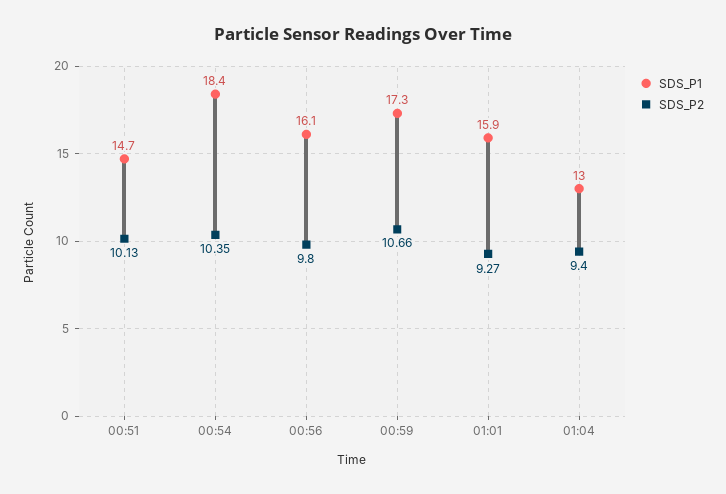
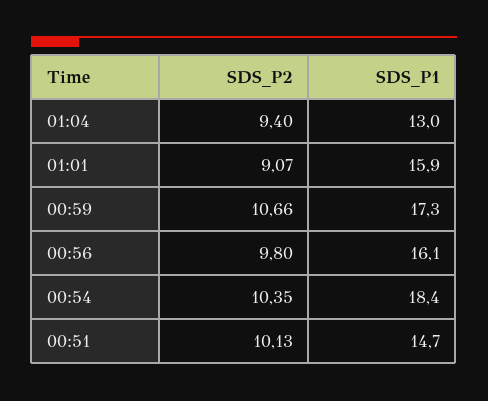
  {
    "SDS_P1": {
      "00:51": 14.7,
      "00:54": 18.4,
      "00:56": 16.1,
      "00:59": 17.3,
      "01:01": 15.9,
      "01:04": 13
    },
    "SDS_P2": {
      "00:51": 10.13,
      "00:54": 10.35,
      "00:56": 9.8,
      "00:59": 10.66,
-     "01:01": 9.27,
+     "01:01": 9.07,
      "01:04": 9.4
    }
  }

